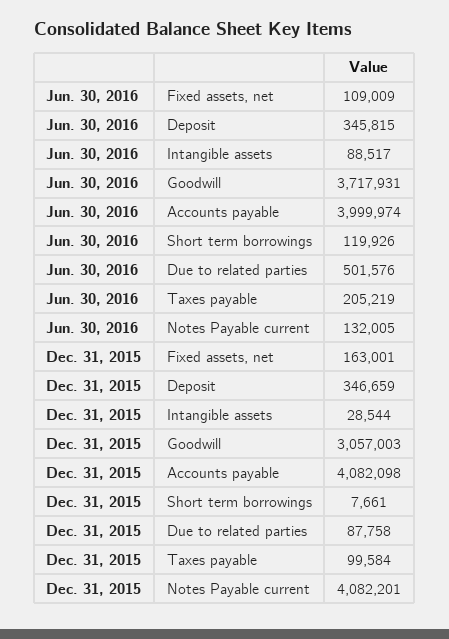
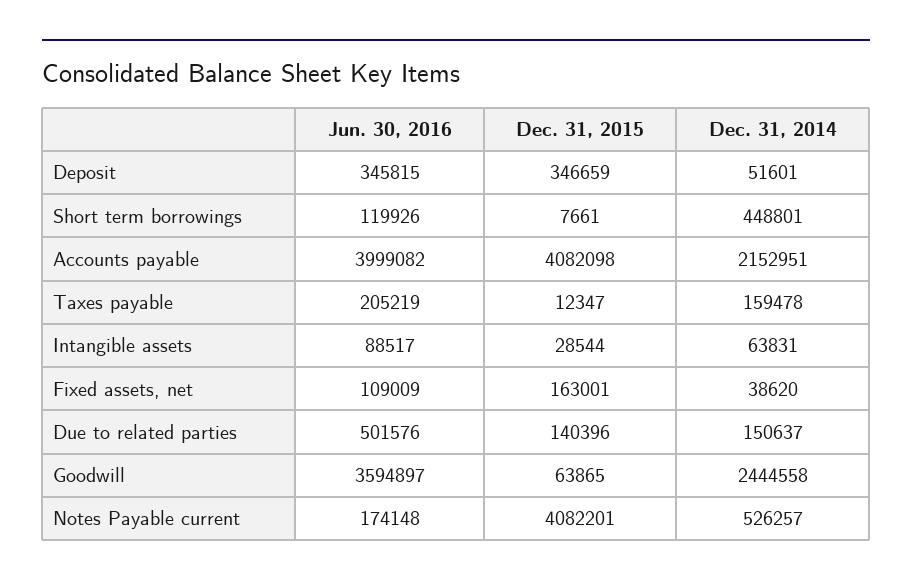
  {
    "Jun. 30, 2016": {
      "Fixed assets, net": 109009,
      "Deposit": 345815,
      "Intangible assets": 88517,
-     "Goodwill": 3717931,
+     "Goodwill": 3594897,
-     "Accounts payable": 3999974,
+     "Accounts payable": 3999082,
      "Short term borrowings": 119926,
      "Due to related parties": 501576,
      "Taxes payable": 205219,
-     "Notes Payable current": 132005
+     "Notes Payable current": 174148
    },
    "Dec. 31, 2015": {
      "Fixed assets, net": 163001,
      "Deposit": 346659,
      "Intangible assets": 28544,
-     "Goodwill": 3057003,
+     "Goodwill": 63865,
      "Accounts payable": 4082098,
      "Short term borrowings": 7661,
-     "Due to related parties": 87758,
+     "Due to related parties": 140396,
-     "Taxes payable": 99584,
+     "Taxes payable": 12347,
      "Notes Payable current": 4082201
-   }
+   },
+   "Dec. 31, 2014": {
+     "Deposit": 51601,
+     "Short term borrowings": 448801,
+     "Accounts payable": 2152951,
+     "Taxes payable": 159478,
+     "Intangible assets": 63831,
+     "Fixed assets, net": 38620,
+     "Due to related parties": 150637,
+     "Goodwill": 2444558,
+     "Notes Payable current": 526257
+   }
  }

